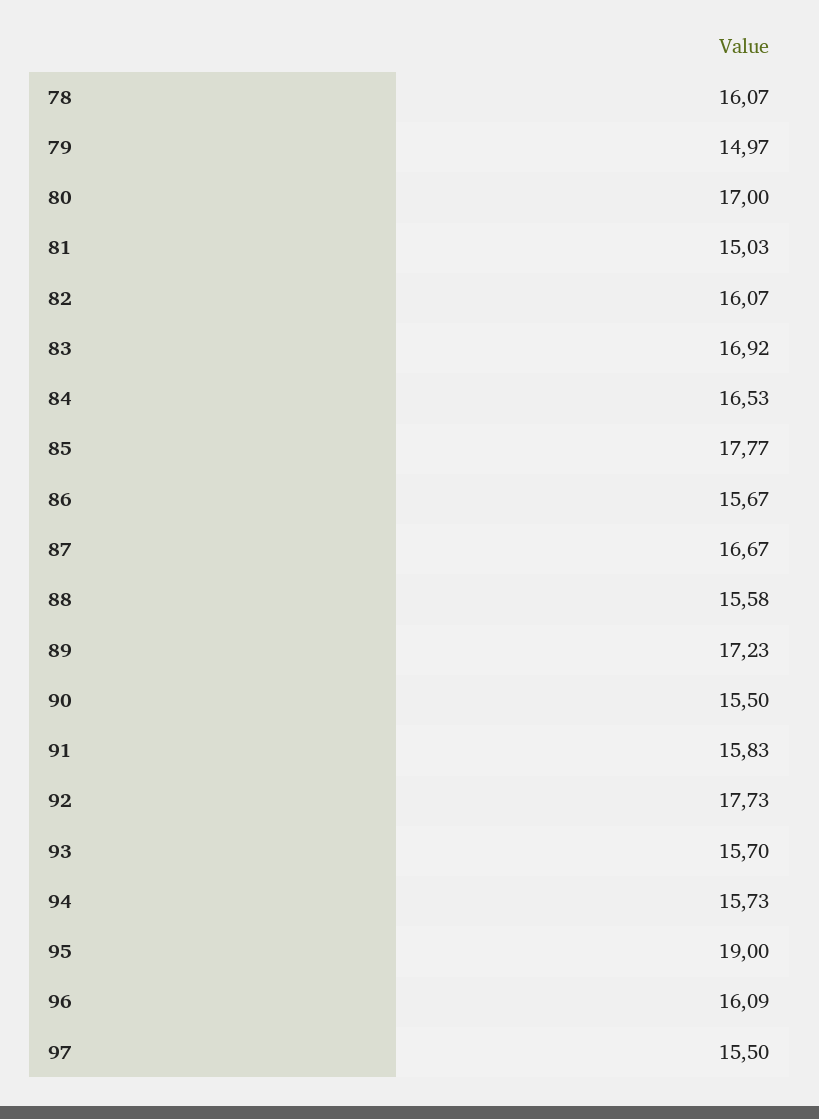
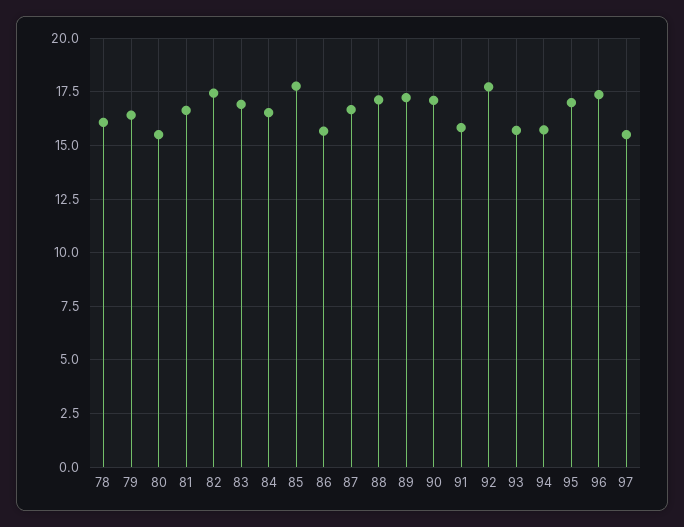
  {
    "78": 16.07,
-   "79": 14.97,
+   "79": 16.5,
-   "80": 17,
+   "80": 15.5,
-   "81": 15.03,
+   "81": 16.5,
-   "82": 16.07,
+   "82": 17.5,
    "83": 16.92,
    "84": 16.53,
    "85": 17.77,
    "86": 15.67,
    "87": 16.67,
-   "88": 15.58,
+   "88": 17,
    "89": 17.23,
-   "90": 15.5,
+   "90": 17,
    "91": 15.83,
    "92": 17.73,
    "93": 15.7,
    "94": 15.73,
-   "95": 19,
+   "95": 17,
-   "96": 16.09,
+   "96": 17.5,
    "97": 15.5
  }

